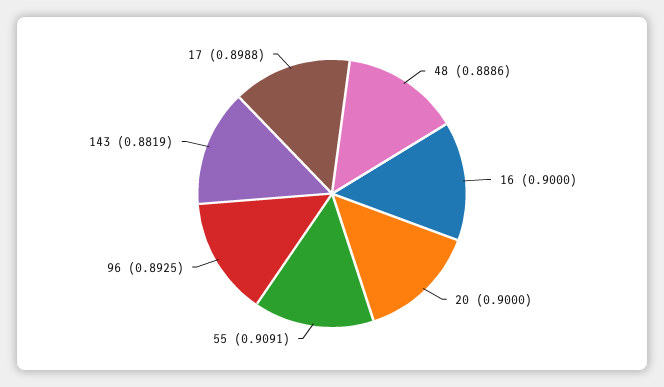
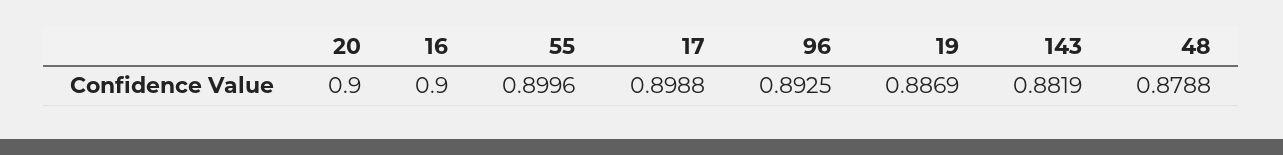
  {
-   "48": 0.8886,
+   "48": 0.8788,
    "16": 0.9,
    "20": 0.9,
-   "55": 0.9091,
+   "55": 0.8996,
    "96": 0.8925,
    "143": 0.8819,
-   "17": 0.8988
+   "17": 0.8988,
+   "19": 0.8869
  }

